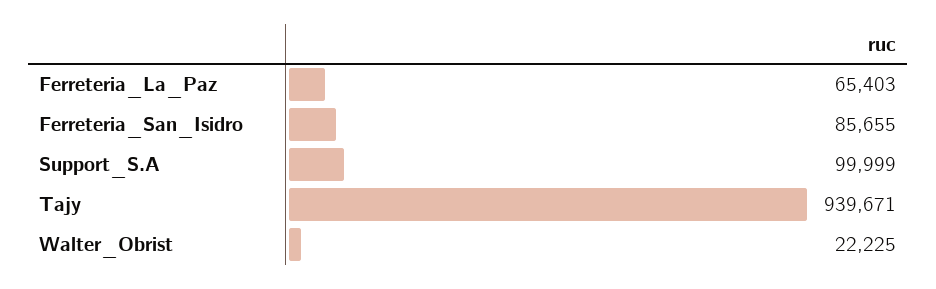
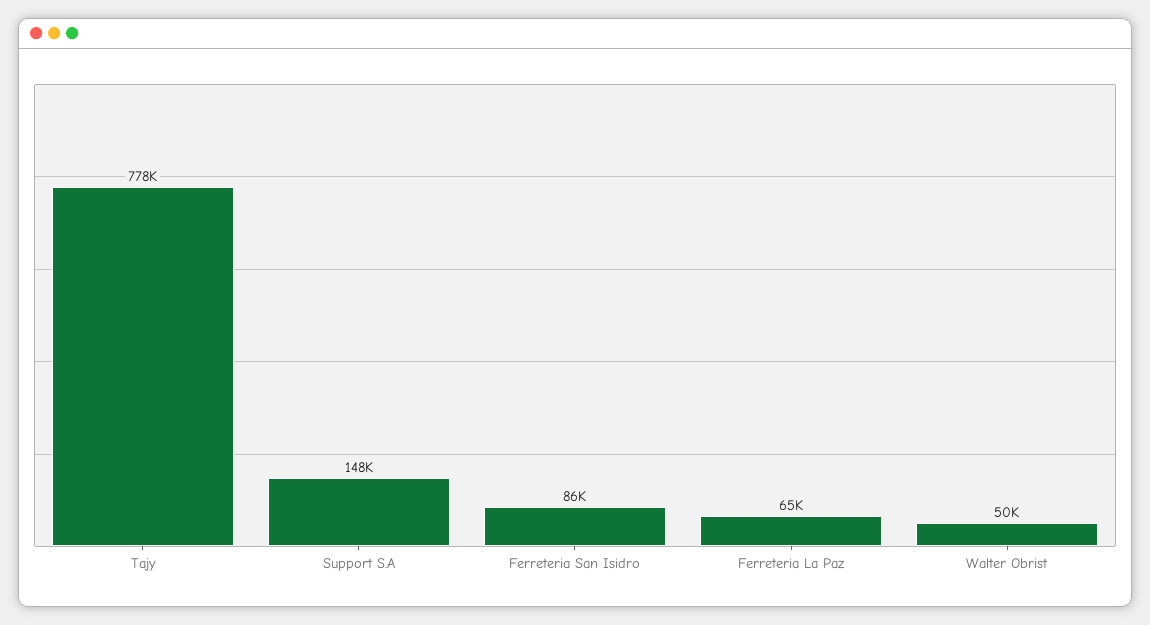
  {
    "Ferreteria_La_Paz": 65403,
    "Ferreteria_San_Isidro": 85655,
-   "Support_S.A": 99999,
+   "Support_S.A": 148000,
-   "Tajy": 939671,
+   "Tajy": 778000,
-   "Walter_Obrist": 22225
+   "Walter_Obrist": 50000
  }

